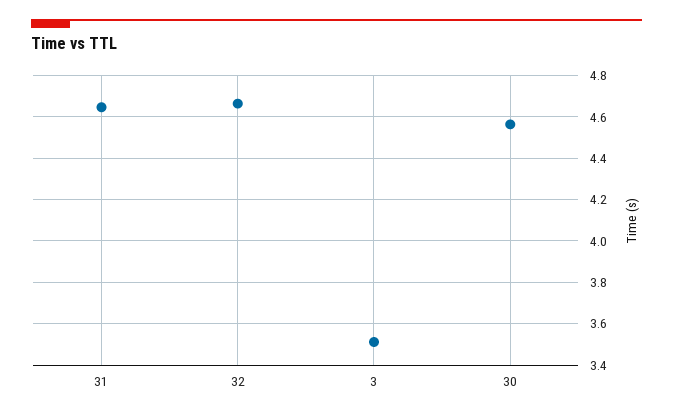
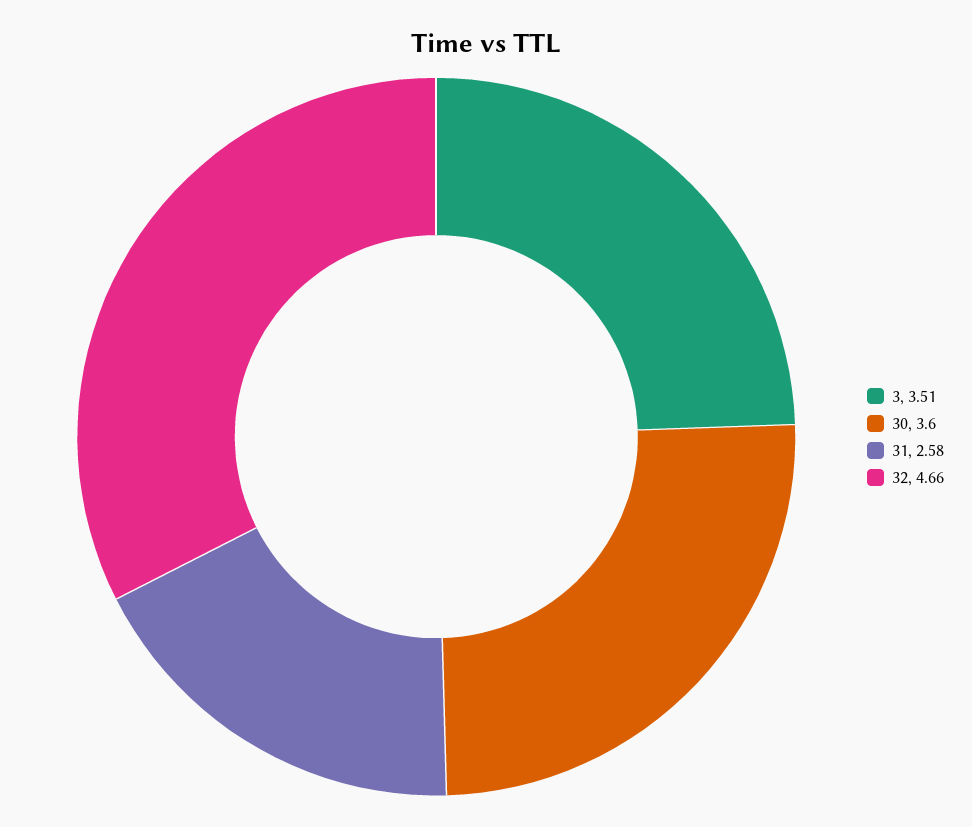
  {
-   "31": 4.65,
+   "31": 2.58,
    "32": 4.66,
    "3": 3.51,
-   "30": 4.55
+   "30": 3.6
  }

